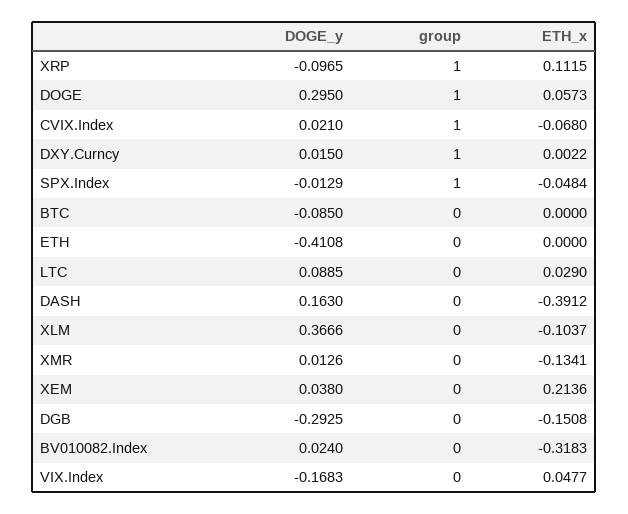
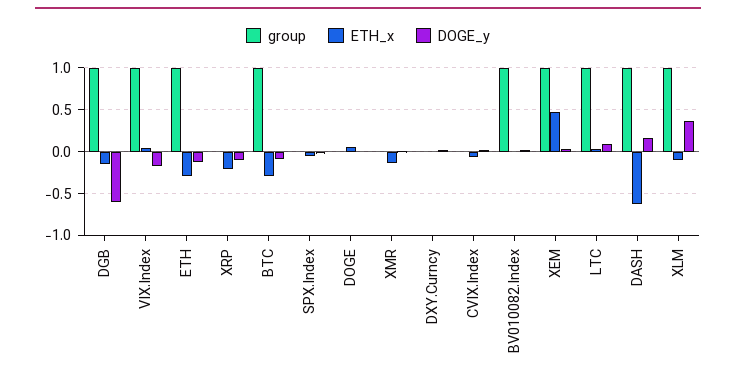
  {
    "DOGE_y": {
      "XRP": -0.0965,
-     "DOGE": 0.295,
+     "DOGE": 0,
      "CVIX.Index": 0.021,
      "DXY.Curncy": 0.015,
      "SPX.Index": -0.0129,
      "BTC": -0.085,
-     "ETH": -0.4108,
+     "ETH": -0.1,
      "LTC": 0.0885,
      "DASH": 0.163,
      "XLM": 0.3666,
      "XMR": 0.0126,
      "XEM": 0.038,
-     "DGB": -0.2925,
+     "DGB": -0.6,
      "BV010082.Index": 0.024,
      "VIX.Index": -0.1683
    },
    "group": {
-     "XRP": 1,
+     "XRP": 0,
-     "DOGE": 1,
+     "DOGE": 0,
-     "CVIX.Index": 1,
+     "CVIX.Index": 0,
-     "DXY.Curncy": 1,
+     "DXY.Curncy": 0,
-     "SPX.Index": 1,
+     "SPX.Index": 0,
-     "BTC": 0,
+     "BTC": 1,
-     "ETH": 0,
+     "ETH": 1,
-     "LTC": 0,
+     "LTC": 1,
-     "DASH": 0,
+     "DASH": 1,
-     "XLM": 0,
+     "XLM": 1,
      "XMR": 0,
-     "XEM": 0,
+     "XEM": 1,
-     "DGB": 0,
+     "DGB": 1,
-     "BV010082.Index": 0,
+     "BV010082.Index": 1,
-     "VIX.Index": 0
+     "VIX.Index": 1
    },
    "ETH_x": {
-     "XRP": 0.1115,
+     "XRP": -0.2,
      "DOGE": 0.0573,
      "CVIX.Index": -0.068,
      "DXY.Curncy": 0.0022,
      "SPX.Index": -0.0484,
-     "BTC": 0,
+     "BTC": -0.3,
-     "ETH": 0,
+     "ETH": -0.3,
      "LTC": 0.029,
-     "DASH": -0.3912,
+     "DASH": -0.6,
      "XLM": -0.1037,
      "XMR": -0.1341,
-     "XEM": 0.2136,
+     "XEM": 0.5,
      "DGB": -0.1508,
-     "BV010082.Index": -0.3183,
+     "BV010082.Index": 0,
      "VIX.Index": 0.0477
    }
  }

